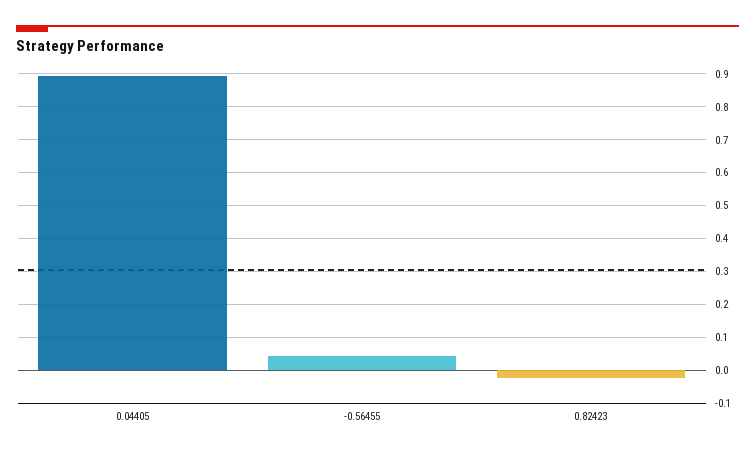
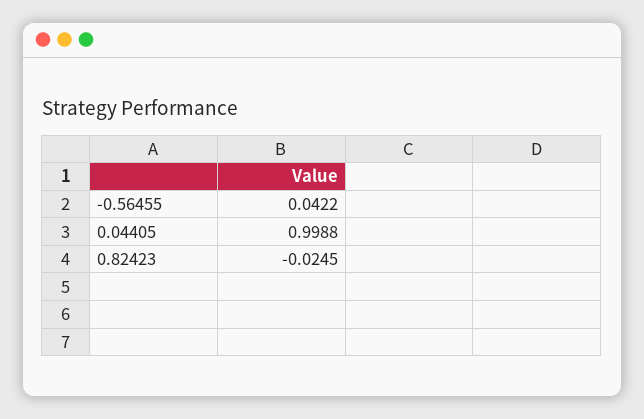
  {
-   "0.04405": 0.9,
+   "0.04405": 0.9988,
    "-0.56455": 0.0422,
    "0.82423": -0.0245
  }

